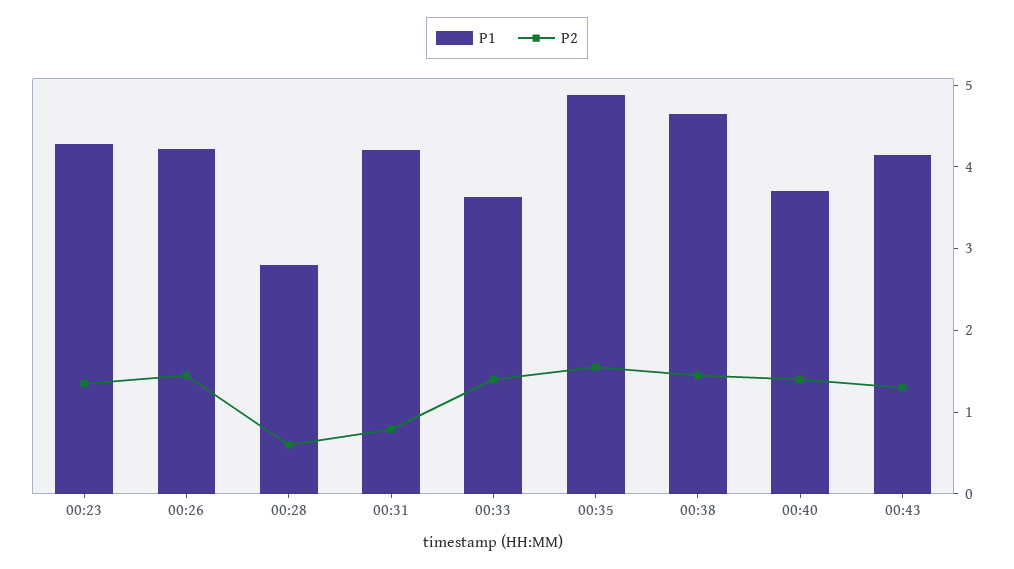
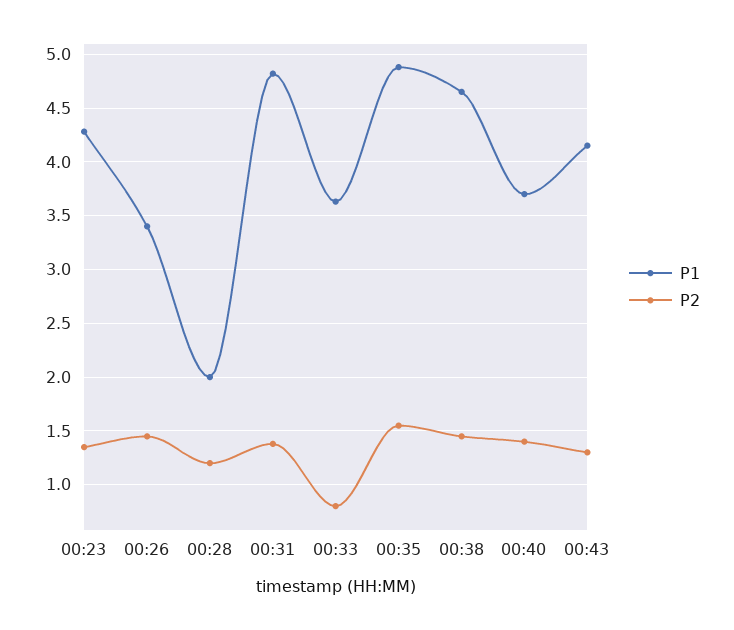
  {
    "P1": {
      "00:23": 4.3,
-     "00:26": 4.2,
+     "00:26": 3.4,
-     "00:28": 2.8,
+     "00:28": 2,
-     "00:31": 4.2,
+     "00:31": 4.8,
      "00:33": 3.6,
      "00:35": 4.9,
      "00:38": 4.7,
      "00:40": 3.7,
      "00:43": 4.2
    },
    "P2": {
      "00:23": 1.4,
      "00:26": 1.5,
-     "00:28": 0.6,
+     "00:28": 1.2,
-     "00:31": 0.8,
+     "00:31": 1.4,
-     "00:33": 1.4,
+     "00:33": 0.8,
      "00:35": 1.6,
      "00:38": 1.5,
      "00:40": 1.4,
      "00:43": 1.3
    }
  }

